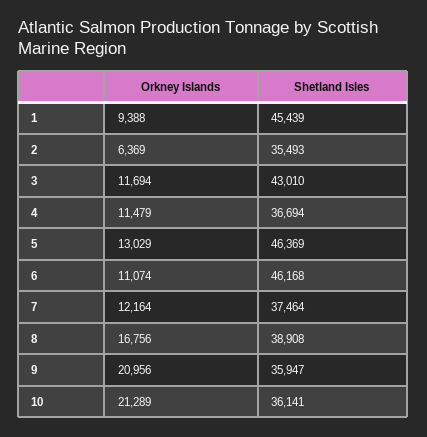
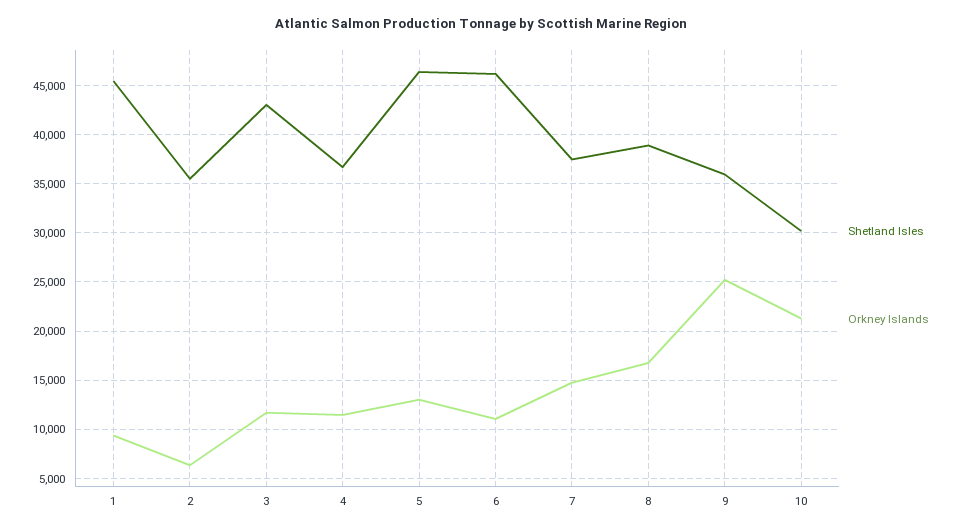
  {
    "Orkney Islands": {
      "1": 9388,
      "2": 6369,
      "3": 11694,
      "4": 11479,
      "5": 13029,
      "6": 11074,
-     "7": 12164,
+     "7": 15000,
      "8": 16756,
-     "9": 20956,
+     "9": 25000,
      "10": 21289
    },
    "Shetland Isles": {
      "1": 45439,
      "2": 35493,
      "3": 43010,
      "4": 36694,
      "5": 46369,
      "6": 46168,
      "7": 37464,
      "8": 38908,
      "9": 35947,
-     "10": 36141
+     "10": 30000
    }
  }

